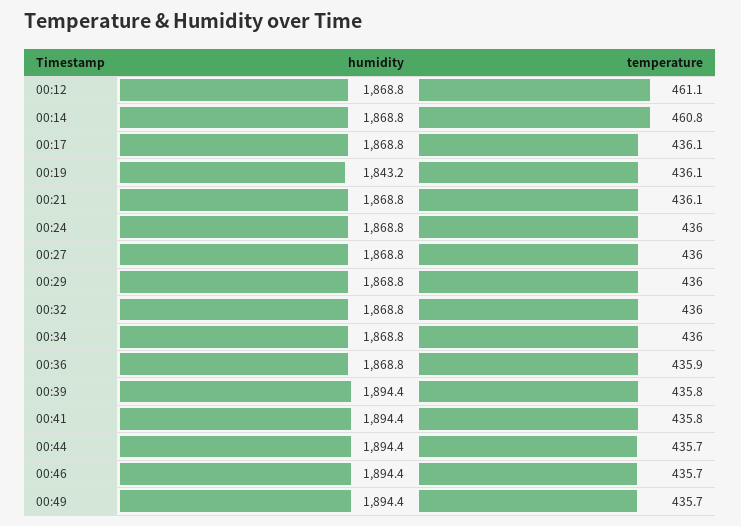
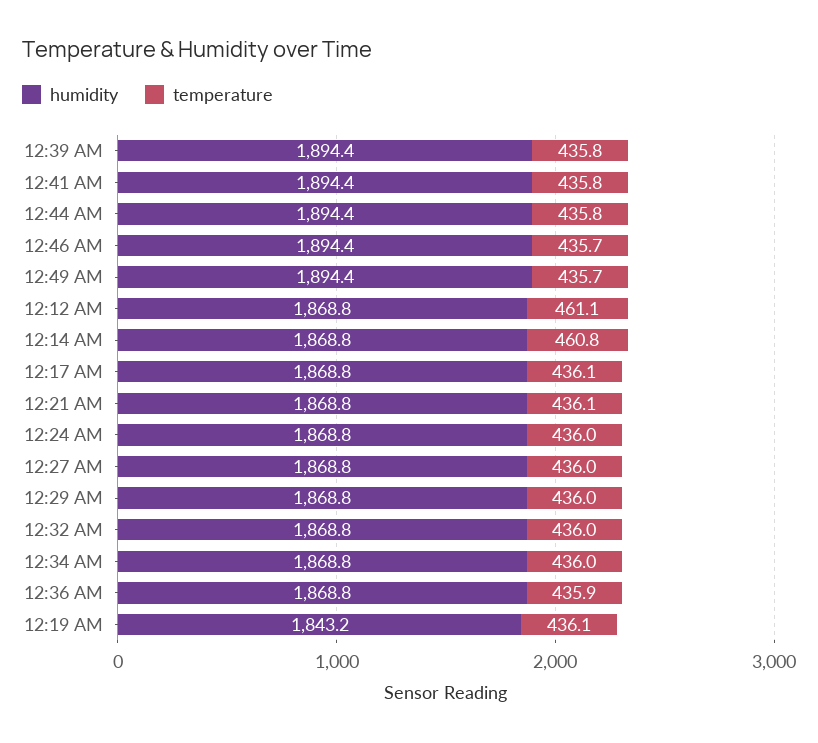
  {
    "humidity": {
      "00:12": 1868.8,
      "00:14": 1868.8,
      "00:17": 1868.8,
      "00:19": 1843.2,
      "00:21": 1868.8,
      "00:24": 1868.8,
      "00:27": 1868.8,
      "00:29": 1868.8,
      "00:32": 1868.8,
      "00:34": 1868.8,
      "00:36": 1868.8,
      "00:39": 1894.4,
      "00:41": 1894.4,
      "00:44": 1894.4,
      "00:46": 1894.4,
      "00:49": 1894.4
    },
    "temperature": {
      "00:12": 461.1,
      "00:14": 460.8,
      "00:17": 436.1,
      "00:19": 436.1,
      "00:21": 436.1,
      "00:24": 436,
      "00:27": 436,
      "00:29": 436,
      "00:32": 436,
      "00:34": 436,
      "00:36": 435.9,
      "00:39": 435.8,
      "00:41": 435.8,
-     "00:44": 435.7,
+     "00:44": 435.8,
      "00:46": 435.7,
      "00:49": 435.7
    }
  }

